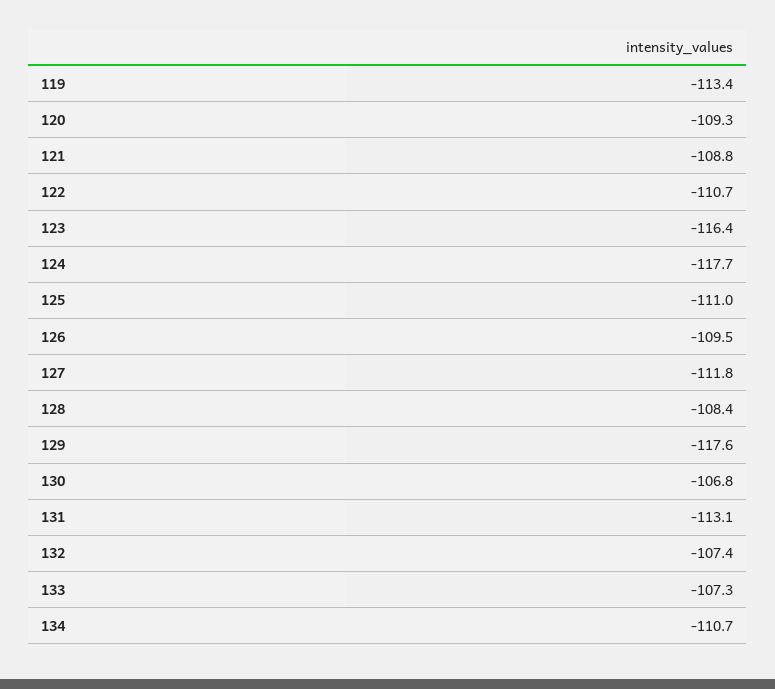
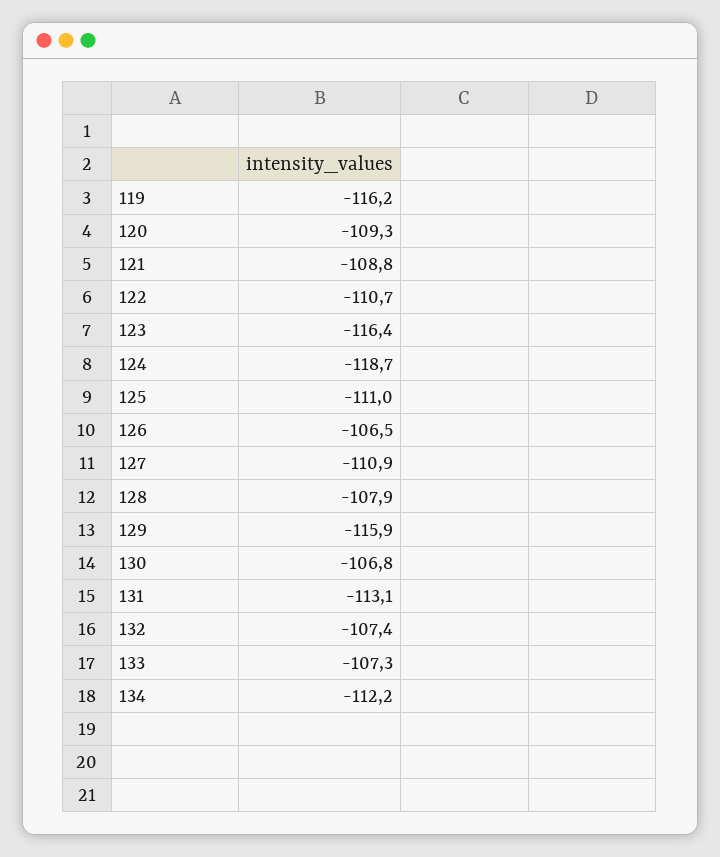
  {
-   "119": -113.4,
+   "119": -116.2,
    "120": -109.3,
    "121": -108.8,
    "122": -110.7,
    "123": -116.4,
-   "124": -117.7,
+   "124": -118.7,
    "125": -111,
-   "126": -109.5,
+   "126": -106.5,
-   "127": -111.8,
+   "127": -110.9,
-   "128": -108.4,
+   "128": -107.9,
-   "129": -117.6,
+   "129": -115.9,
    "130": -106.8,
    "131": -113.1,
    "132": -107.4,
    "133": -107.3,
-   "134": -110.7
+   "134": -112.2
  }

